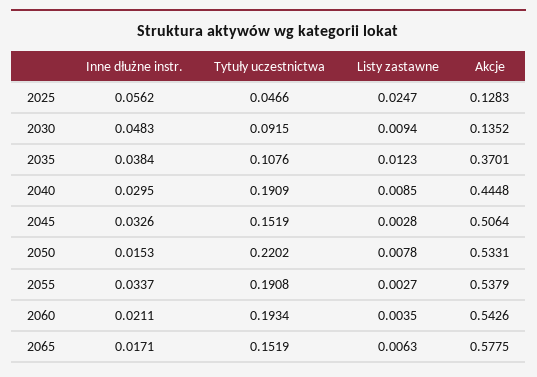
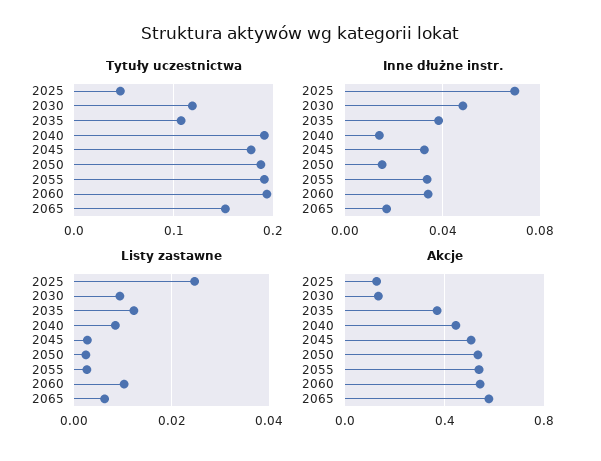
  {
    "Inne dłużne instr.": {
-     "2025": 0.0562,
+     "2025": 0.07,
      "2030": 0.0483,
      "2035": 0.0384,
-     "2040": 0.0295,
+     "2040": 0.015,
      "2045": 0.0326,
      "2050": 0.0153,
      "2055": 0.0337,
-     "2060": 0.0211,
+     "2060": 0.035,
      "2065": 0.0171
    },
    "Tytuły uczestnictwa": {
      "2025": 0.0466,
-     "2030": 0.0915,
+     "2030": 0.12,
      "2035": 0.1076,
      "2040": 0.1909,
-     "2045": 0.1519,
+     "2045": 0.18,
-     "2050": 0.2202,
+     "2050": 0.19,
      "2055": 0.1908,
      "2060": 0.1934,
      "2065": 0.1519
    },
    "Listy zastawne": {
      "2025": 0.0247,
      "2030": 0.0094,
      "2035": 0.0123,
      "2040": 0.0085,
      "2045": 0.0028,
-     "2050": 0.0078,
+     "2050": 0.002,
      "2055": 0.0027,
-     "2060": 0.0035,
+     "2060": 0.01,
      "2065": 0.0063
    },
    "Akcje": {
      "2025": 0.1283,
      "2030": 0.1352,
      "2035": 0.3701,
      "2040": 0.4448,
      "2045": 0.5064,
      "2050": 0.5331,
      "2055": 0.5379,
      "2060": 0.5426,
      "2065": 0.5775
    }
  }

